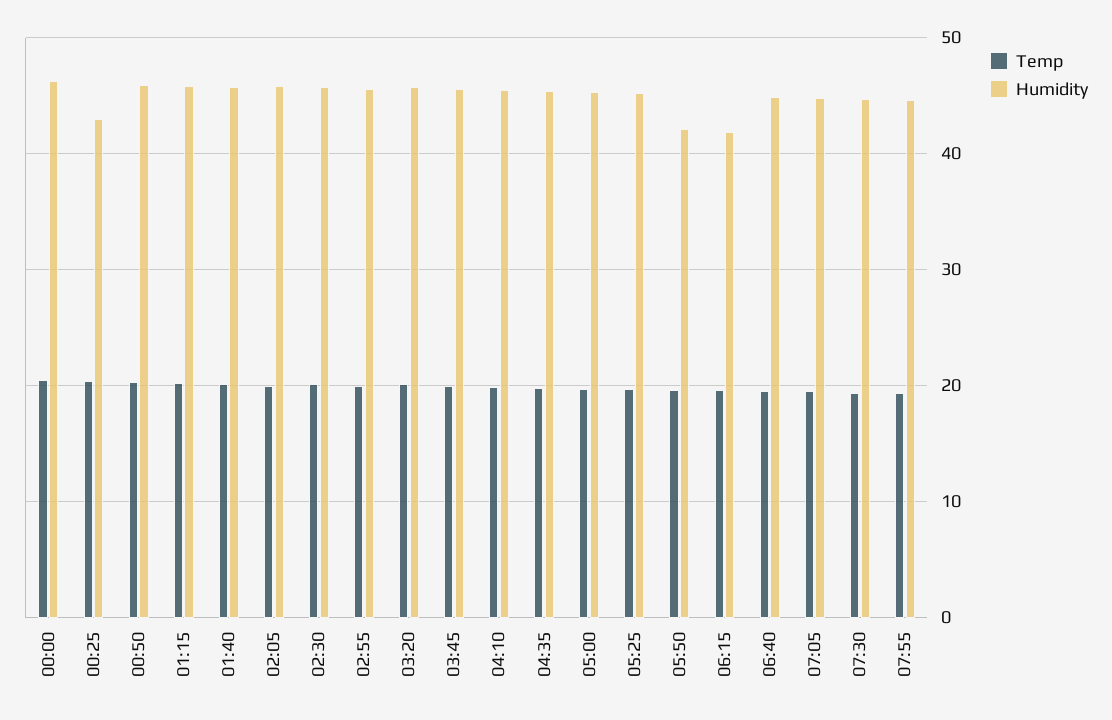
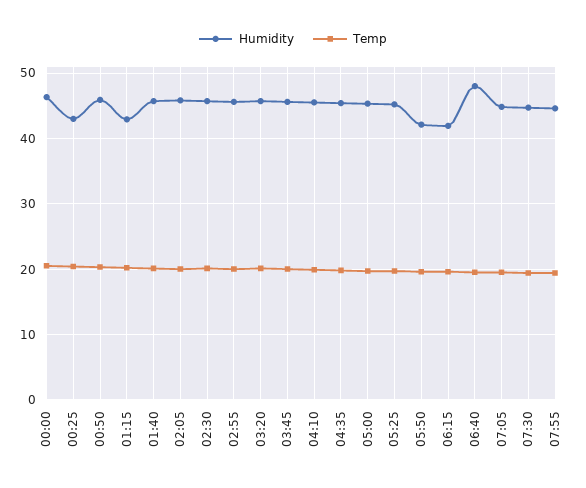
  {
    "Temp": {
      "00:00": 21,
      "00:25": 20,
      "00:50": 20,
      "01:15": 20,
      "01:40": 20,
      "02:05": 20,
      "02:30": 20,
      "02:55": 20,
      "03:20": 20,
      "03:45": 20,
      "04:10": 20,
      "04:35": 20,
      "05:00": 20,
      "05:25": 20,
      "05:50": 20,
      "06:15": 20,
      "06:40": 20,
      "07:05": 20,
      "07:30": 19,
      "07:55": 19
    },
    "Humidity": {
      "00:00": 46,
      "00:25": 43,
      "00:50": 46,
-     "01:15": 46,
+     "01:15": 43,
      "01:40": 46,
      "02:05": 46,
      "02:30": 46,
      "02:55": 46,
      "03:20": 46,
      "03:45": 46,
      "04:10": 46,
      "04:35": 45,
      "05:00": 45,
      "05:25": 45,
      "05:50": 42,
      "06:15": 42,
-     "06:40": 45,
+     "06:40": 48,
      "07:05": 45,
      "07:30": 45,
      "07:55": 45
    }
  }

